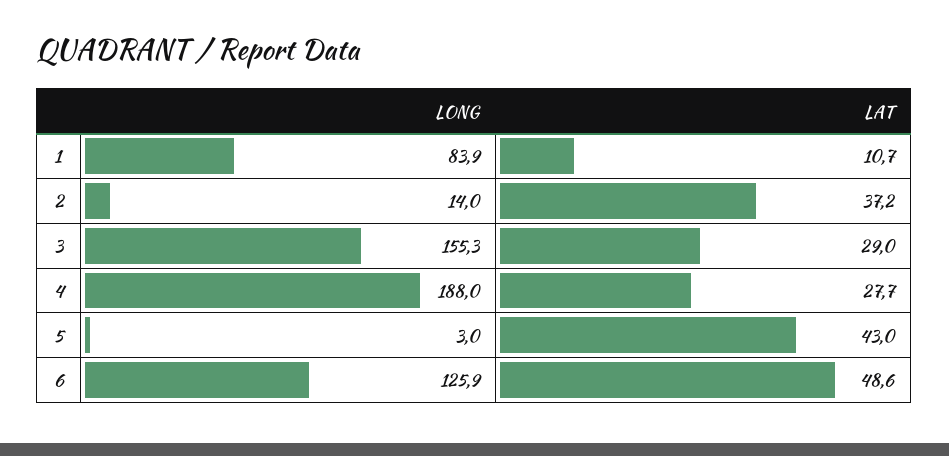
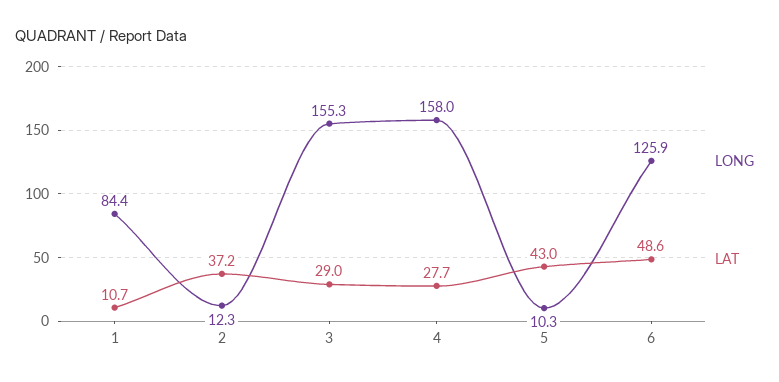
  {
    "LONG": {
-     "1": 83.9,
+     "1": 84.4,
-     "2": 14,
+     "2": 12.3,
      "3": 155.3,
-     "4": 188,
+     "4": 158,
-     "5": 3,
+     "5": 10.3,
      "6": 125.9
    },
    "LAT": {
      "1": 10.7,
      "2": 37.2,
      "3": 29,
      "4": 27.7,
      "5": 43,
      "6": 48.6
    }
  }

